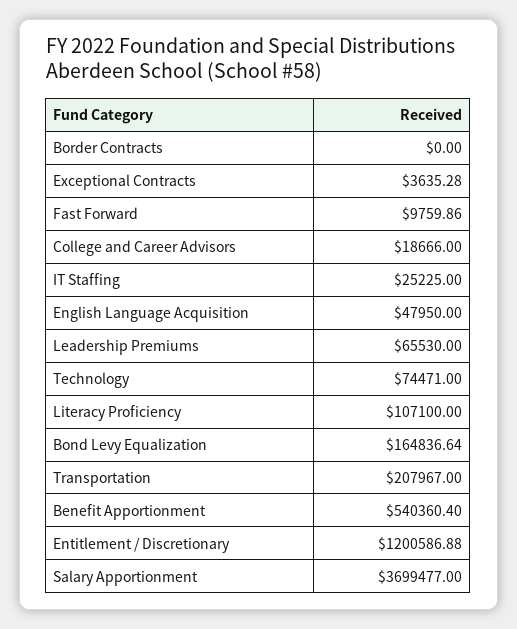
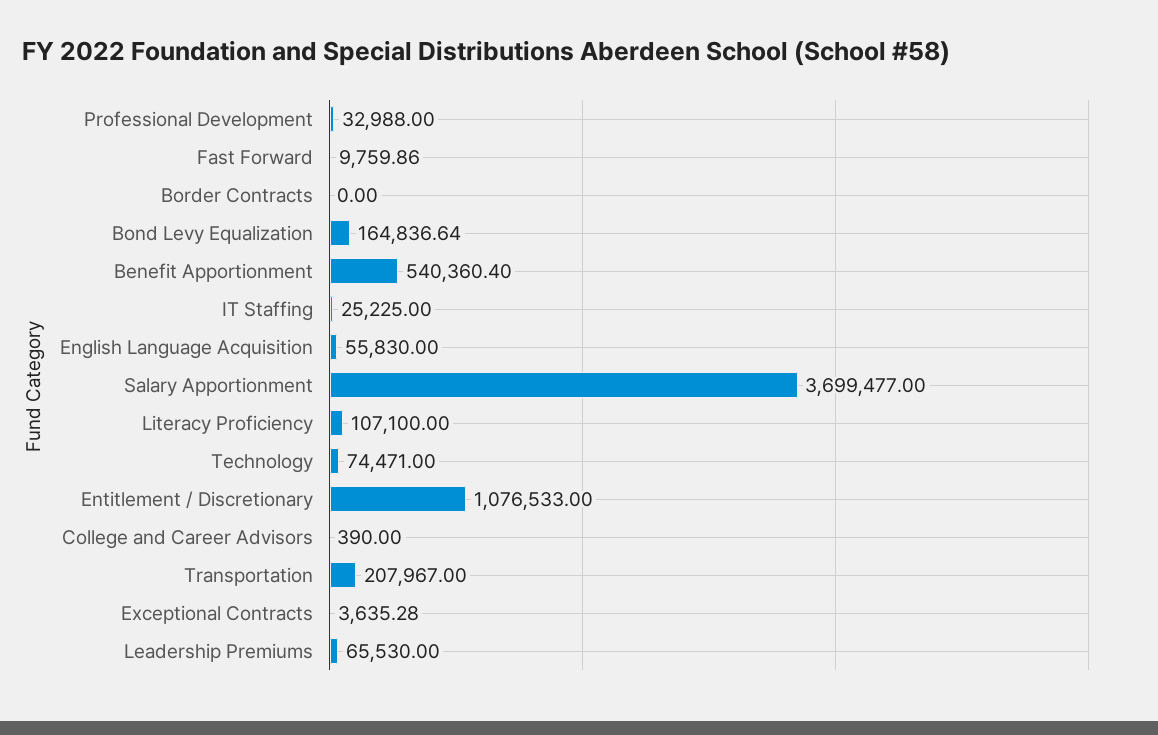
  {
    "Border Contracts": 0,
    "Exceptional Contracts": 3635.28,
    "Fast Forward": 9759.86,
-   "College and Career Advisors": 18666,
+   "College and Career Advisors": 390,
    "IT Staffing": 25225,
-   "English Language Acquisition": 47950,
+   "English Language Acquisition": 55830,
    "Leadership Premiums": 65530,
    "Technology": 74471,
    "Literacy Proficiency": 107100,
    "Bond Levy Equalization": 164836.64,
    "Transportation": 207967,
    "Benefit Apportionment": 540360.4,
-   "Entitlement / Discretionary": 1200586.88,
+   "Entitlement / Discretionary": 1076533,
-   "Salary Apportionment": 3699477
+   "Salary Apportionment": 3699477,
+   "Professional Development": 32988
  }

